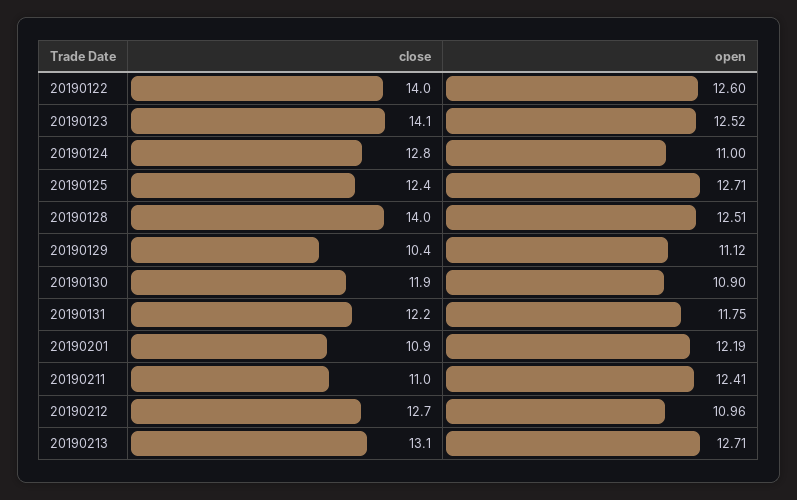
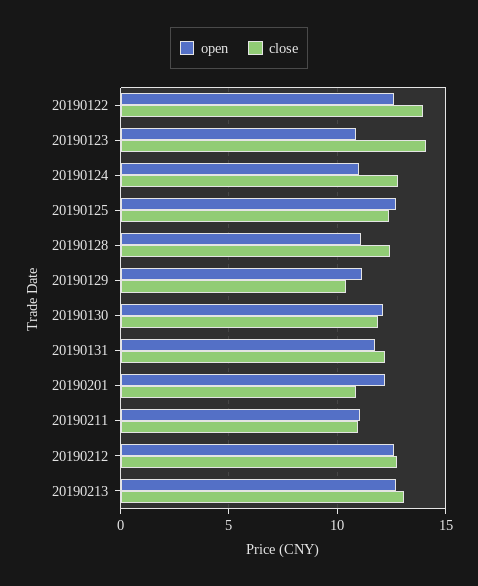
  {
    "close": {
      "20190122": 14,
      "20190123": 14.1,
      "20190124": 12.8,
      "20190125": 12.4,
-     "20190128": 14,
+     "20190128": 12.5,
      "20190129": 10.4,
      "20190130": 11.9,
      "20190131": 12.2,
      "20190201": 10.9,
      "20190211": 11,
      "20190212": 12.7,
      "20190213": 13.1
    },
    "open": {
      "20190122": 12.6,
-     "20190123": 12.52,
+     "20190123": 11,
      "20190124": 11,
      "20190125": 12.71,
-     "20190128": 12.51,
+     "20190128": 11,
      "20190129": 11.12,
-     "20190130": 10.9,
+     "20190130": 12,
      "20190131": 11.75,
      "20190201": 12.19,
-     "20190211": 12.41,
+     "20190211": 11,
-     "20190212": 10.96,
+     "20190212": 12.5,
      "20190213": 12.71
    }
  }

